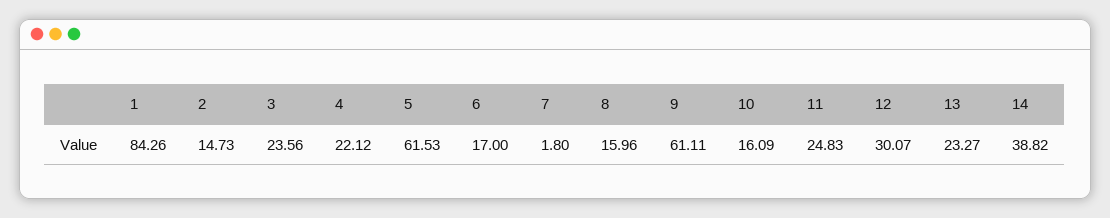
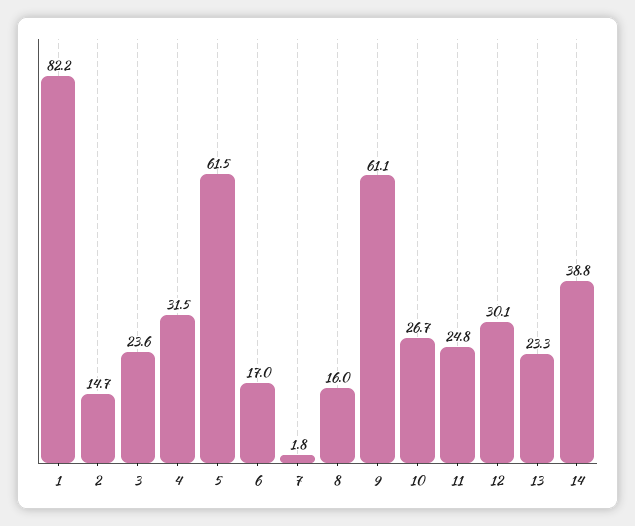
  {
-   "1": 84.26,
+   "1": 82.2,
    "2": 14.73,
    "3": 23.56,
-   "4": 22.12,
+   "4": 31.5,
    "5": 61.53,
    "6": 17,
    "7": 1.8,
    "8": 15.96,
    "9": 61.11,
-   "10": 16.09,
+   "10": 26.7,
    "11": 24.83,
    "12": 30.07,
    "13": 23.27,
    "14": 38.82
  }

